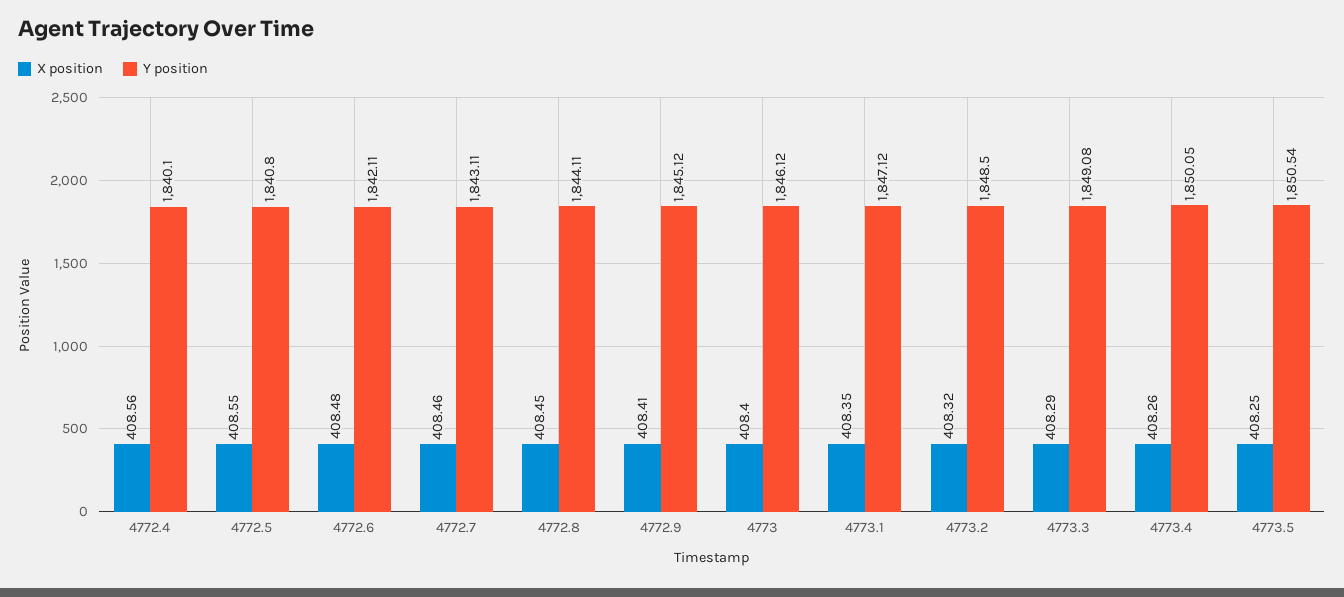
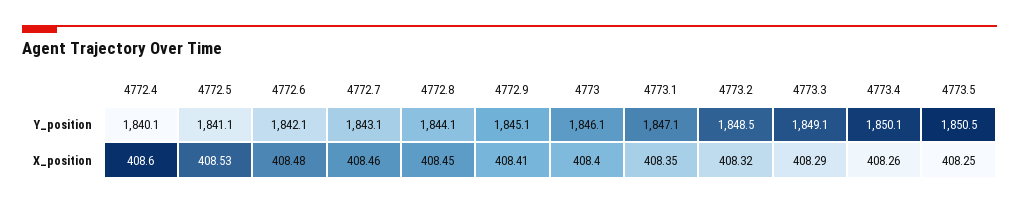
  {
    "X position": {
-     "4772.4": 408.56,
+     "4772.4": 408.6,
-     "4772.5": 408.55,
+     "4772.5": 408.53,
      "4772.6": 408.48,
      "4772.7": 408.46,
      "4772.8": 408.45,
      "4772.9": 408.41,
      "4773": 408.4,
      "4773.1": 408.35,
      "4773.2": 408.32,
      "4773.3": 408.29,
      "4773.4": 408.26,
      "4773.5": 408.25
    },
    "Y position": {
      "4772.4": 1840.1,
-     "4772.5": 1840.8,
+     "4772.5": 1841.1,
      "4772.6": 1842.11,
      "4772.7": 1843.11,
      "4772.8": 1844.11,
      "4772.9": 1845.12,
      "4773": 1846.12,
      "4773.1": 1847.12,
      "4773.2": 1848.5,
      "4773.3": 1849.08,
      "4773.4": 1850.05,
      "4773.5": 1850.54
    }
  }

